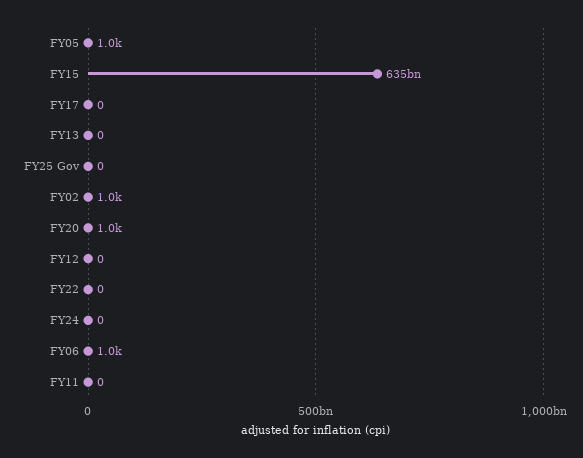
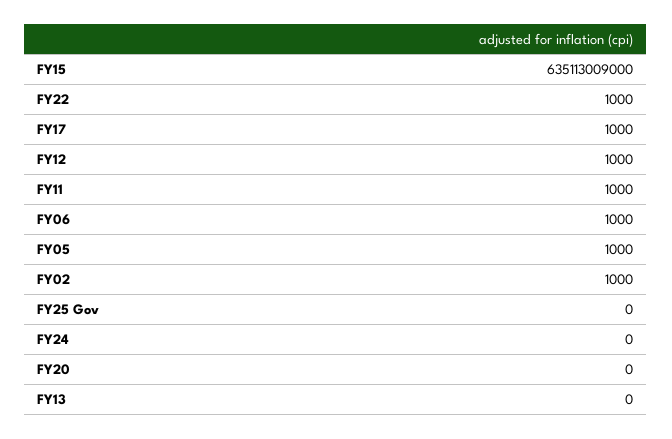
  {
    "FY05": 1000,
    "FY15": 635113009000,
-   "FY17": 0,
+   "FY17": 1000,
    "FY13": 0,
    "FY25 Gov": 0,
    "FY02": 1000,
-   "FY20": 1000,
+   "FY20": 0,
-   "FY12": 0,
+   "FY12": 1000,
-   "FY22": 0,
+   "FY22": 1000,
    "FY24": 0,
    "FY06": 1000,
-   "FY11": 0
+   "FY11": 1000
  }

